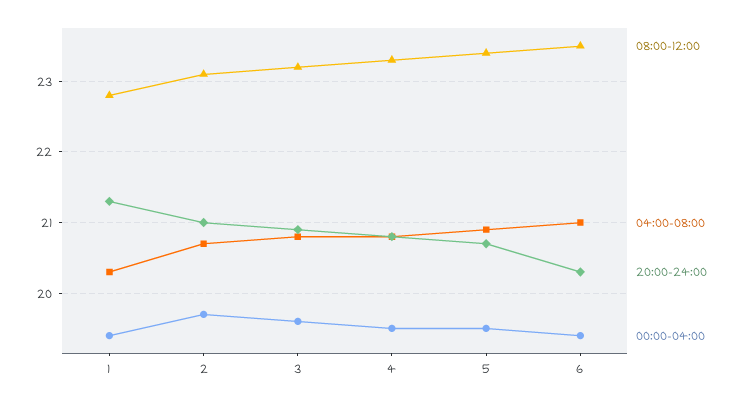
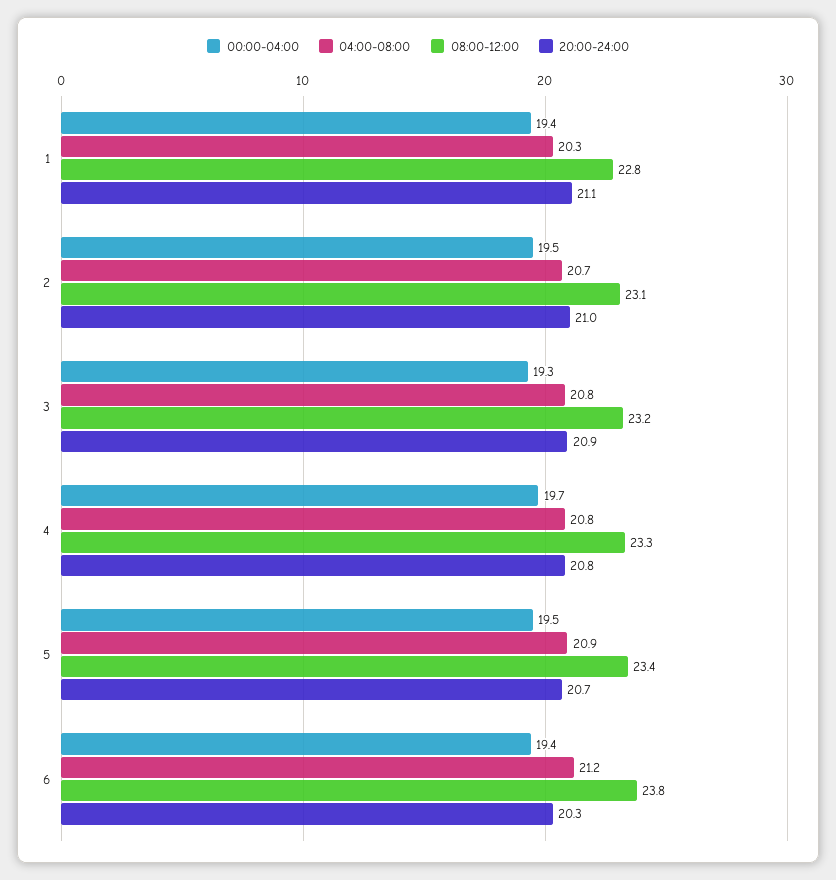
  {
    "08:00-12:00": {
      "1": 22.8,
      "2": 23.1,
      "3": 23.2,
      "4": 23.3,
      "5": 23.4,
-     "6": 23.5
+     "6": 23.8
    },
    "04:00-08:00": {
      "1": 20.3,
      "2": 20.7,
      "3": 20.8,
      "4": 20.8,
      "5": 20.9,
-     "6": 21
+     "6": 21.2
    },
    "20:00-24:00": {
-     "1": 21.3,
+     "1": 21.1,
      "2": 21,
      "3": 20.9,
      "4": 20.8,
      "5": 20.7,
      "6": 20.3
    },
    "00:00-04:00": {
      "1": 19.4,
-     "2": 19.7,
+     "2": 19.5,
-     "3": 19.6,
+     "3": 19.3,
-     "4": 19.5,
+     "4": 19.7,
      "5": 19.5,
      "6": 19.4
    }
  }

